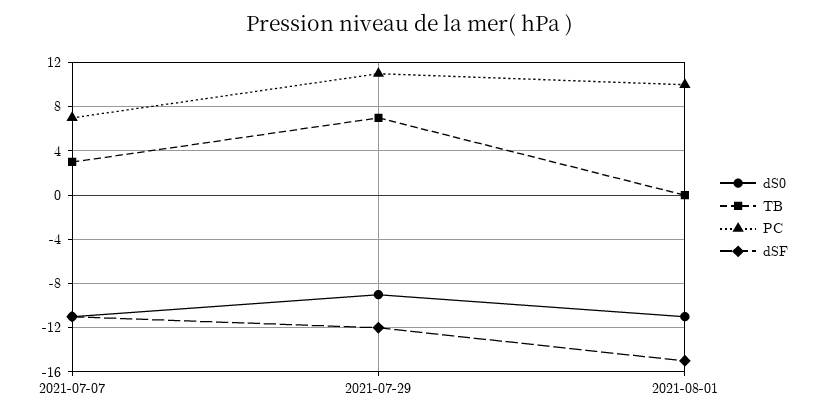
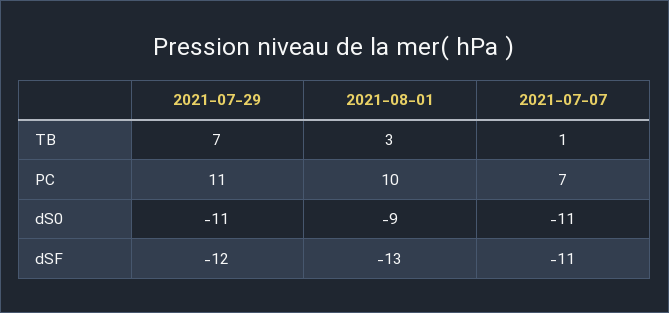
  {
    "dS0": {
      "2021-07-07": -11,
-     "2021-07-29": -9,
+     "2021-07-29": -11,
-     "2021-08-01": -11
+     "2021-08-01": -9
    },
    "TB": {
-     "2021-07-07": 3,
+     "2021-07-07": 1,
      "2021-07-29": 7,
-     "2021-08-01": 0
+     "2021-08-01": 3
    },
    "PC": {
      "2021-07-07": 7,
      "2021-07-29": 11,
      "2021-08-01": 10
    },
    "dSF": {
      "2021-07-07": -11,
      "2021-07-29": -12,
-     "2021-08-01": -15
+     "2021-08-01": -13
    }
  }

